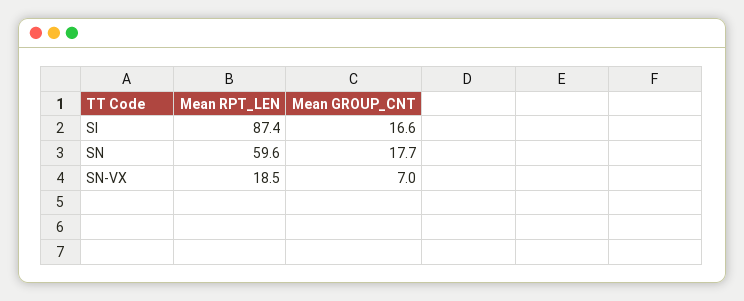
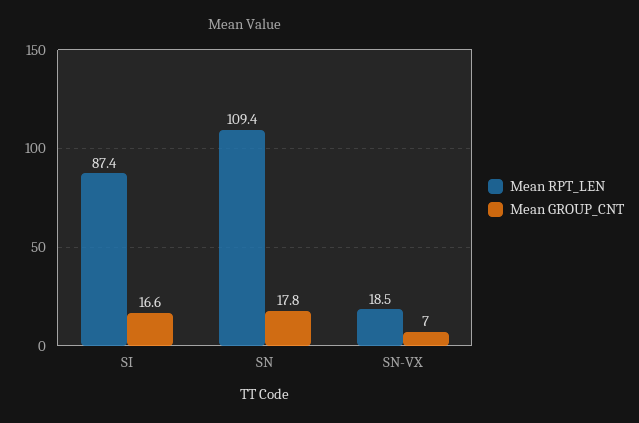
  {
    "Mean RPT_LEN": {
      "SI": 87.4,
-     "SN": 59.6,
+     "SN": 109.4,
      "SN-VX": 18.5
    },
    "Mean GROUP_CNT": {
      "SI": 16.6,
-     "SN": 17.7,
+     "SN": 17.8,
      "SN-VX": 7
    }
  }

